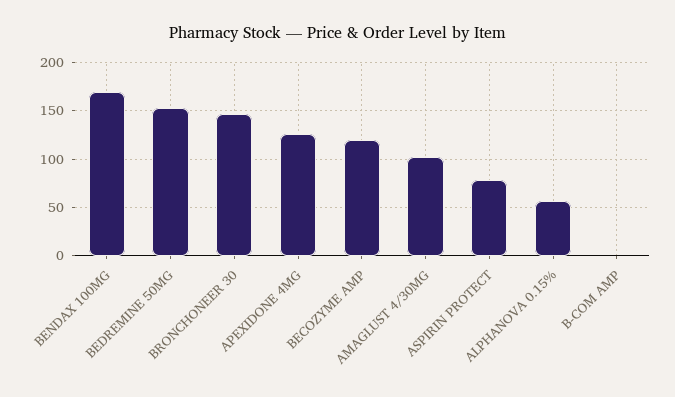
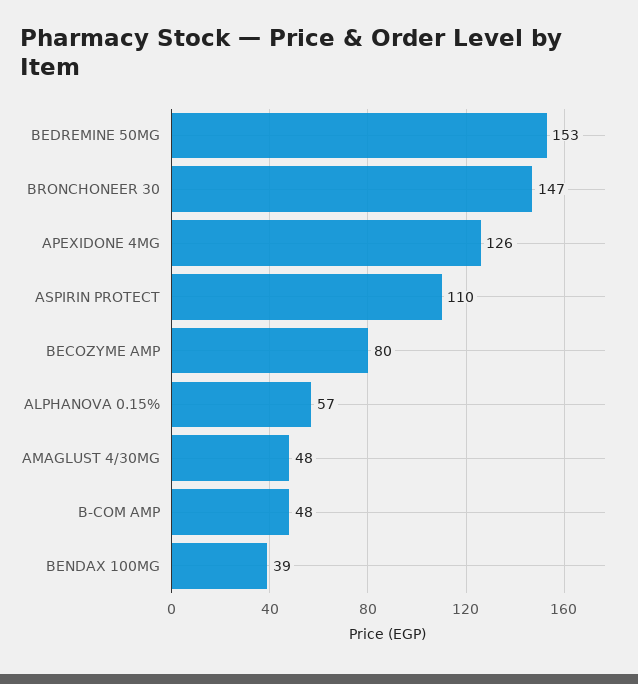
  {
-   "BENDAX 100MG": 170,
+   "BENDAX 100MG": 39,
    "BEDREMINE 50MG": 153,
    "BRONCHONEER 30": 147,
    "APEXIDONE 4MG": 126,
-   "BECOZYME AMP": 120,
+   "BECOZYME AMP": 80,
-   "AMAGLUST 4/30MG": 100,
+   "AMAGLUST 4/30MG": 48,
-   "ASPIRIN PROTECT": 80,
+   "ASPIRIN PROTECT": 110,
    "ALPHANOVA 0.15%": 57,
-   "B-COM AMP": 0
+   "B-COM AMP": 48
  }

